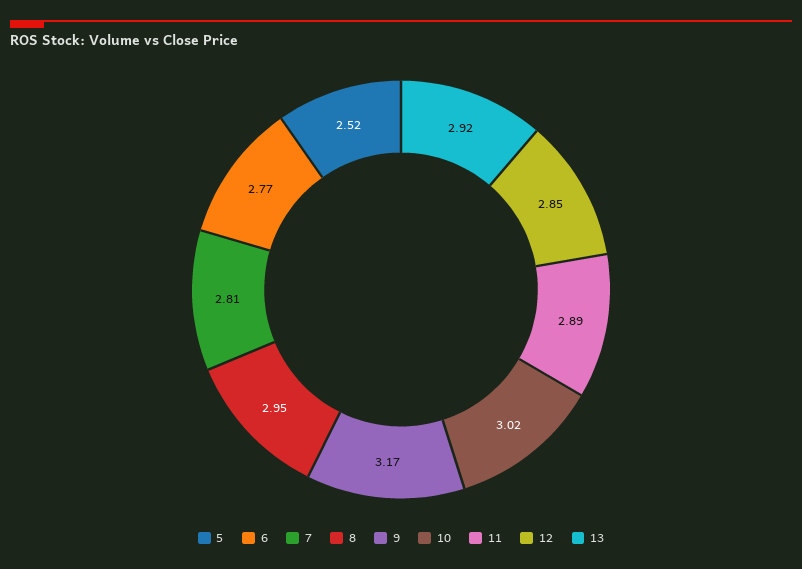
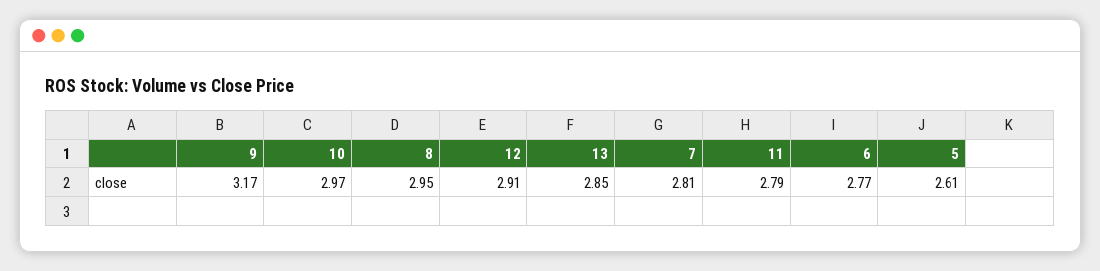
  {
-   "5": 2.52,
+   "5": 2.61,
    "6": 2.77,
    "7": 2.81,
    "8": 2.95,
    "9": 3.17,
-   "10": 3.02,
+   "10": 2.97,
-   "11": 2.89,
+   "11": 2.79,
-   "12": 2.85,
+   "12": 2.91,
-   "13": 2.92
+   "13": 2.85
  }

